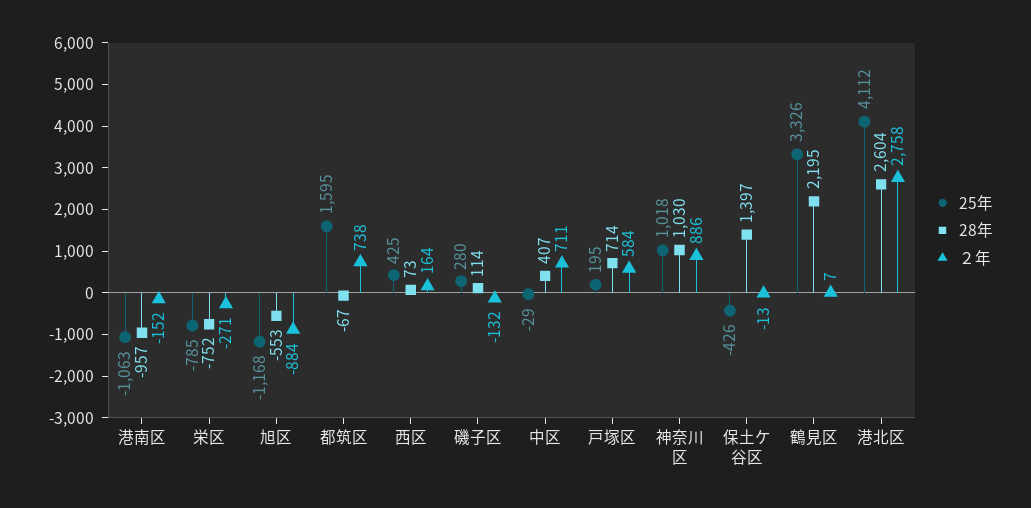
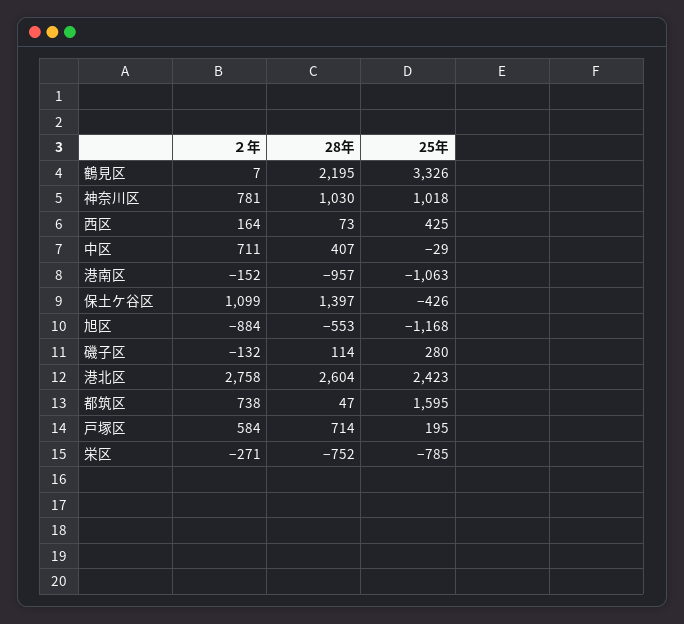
  {
    "25年": {
      "港南区": -1063,
      "栄区": -785,
      "旭区": -1168,
      "都筑区": 1595,
      "西区": 425,
      "磯子区": 280,
      "中区": -29,
      "戸塚区": 195,
      "神奈川区": 1018,
      "保土ケ谷区": -426,
      "鶴見区": 3326,
-     "港北区": 4112
+     "港北区": 2423
    },
    "28年": {
      "港南区": -957,
      "栄区": -752,
      "旭区": -553,
-     "都筑区": -67,
+     "都筑区": 47,
      "西区": 73,
      "磯子区": 114,
      "中区": 407,
      "戸塚区": 714,
      "神奈川区": 1030,
      "保土ケ谷区": 1397,
      "鶴見区": 2195,
      "港北区": 2604
    },
    "２年": {
      "港南区": -152,
      "栄区": -271,
      "旭区": -884,
      "都筑区": 738,
      "西区": 164,
      "磯子区": -132,
      "中区": 711,
      "戸塚区": 584,
-     "神奈川区": 886,
+     "神奈川区": 781,
-     "保土ケ谷区": -13,
+     "保土ケ谷区": 1099,
      "鶴見区": 7,
      "港北区": 2758
    }
  }

